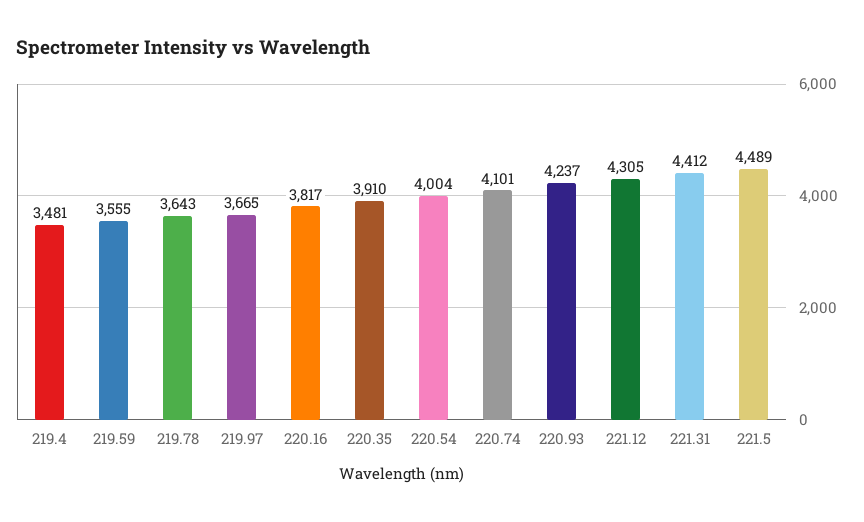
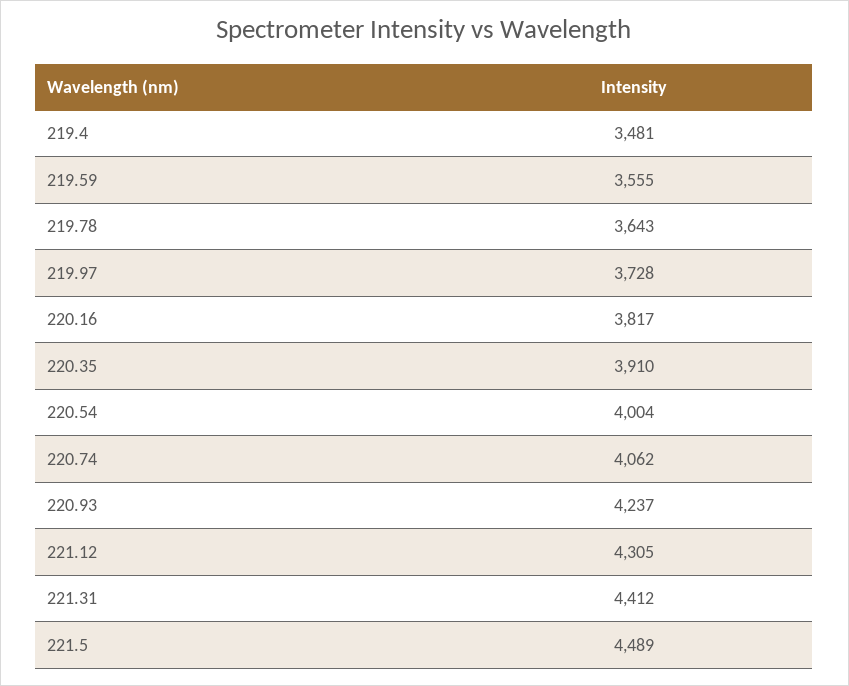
  {
    "219.4": 3481,
    "219.59": 3555,
    "219.78": 3643,
-   "219.97": 3665,
+   "219.97": 3728,
    "220.16": 3817,
    "220.35": 3910,
    "220.54": 4004,
-   "220.74": 4101,
+   "220.74": 4062,
    "220.93": 4237,
    "221.12": 4305,
    "221.31": 4412,
    "221.5": 4489
  }

